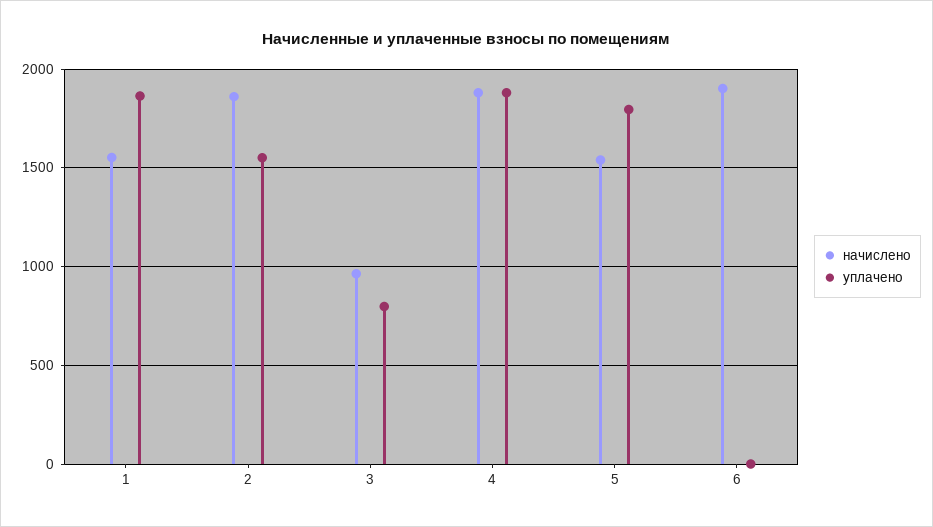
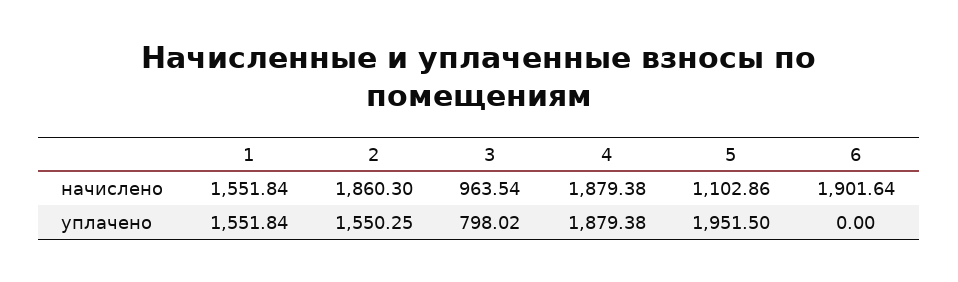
  {
    "начислено": {
      "1": 1551.84,
      "2": 1860.3,
      "3": 963.54,
      "4": 1879.38,
-     "5": 1550,
+     "5": 1102.86,
      "6": 1901.64
    },
    "уплачено": {
-     "1": 1850,
+     "1": 1551.84,
      "2": 1550.25,
      "3": 798.02,
      "4": 1879.38,
-     "5": 1800,
+     "5": 1951.5,
      "6": 0
    }
  }

